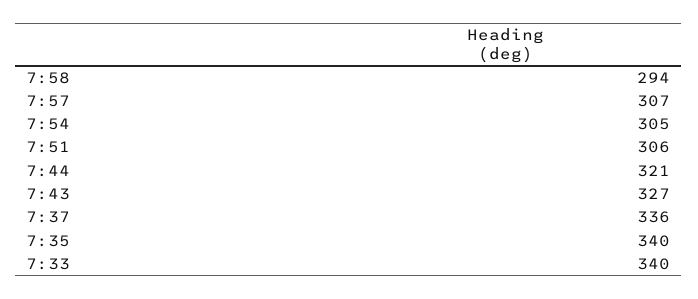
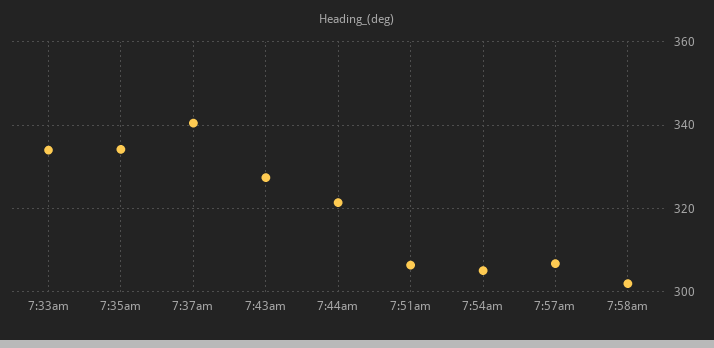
  {
-   "7:58": 294,
+   "7:58": 302,
    "7:57": 307,
    "7:54": 305,
    "7:51": 306,
    "7:44": 321,
    "7:43": 327,
-   "7:37": 336,
+   "7:37": 340,
-   "7:35": 340,
+   "7:35": 334,
-   "7:33": 340
+   "7:33": 334
  }

